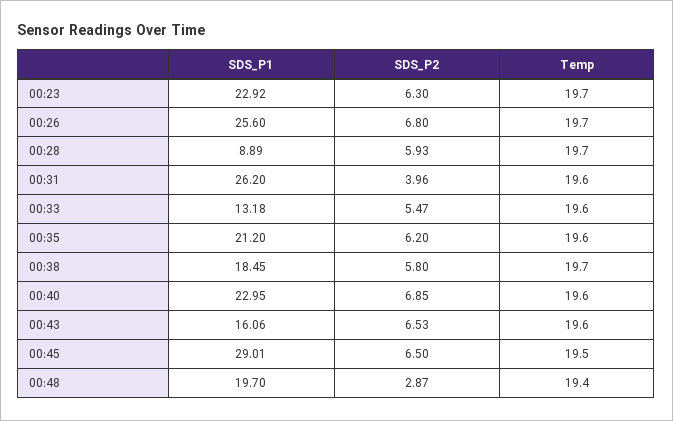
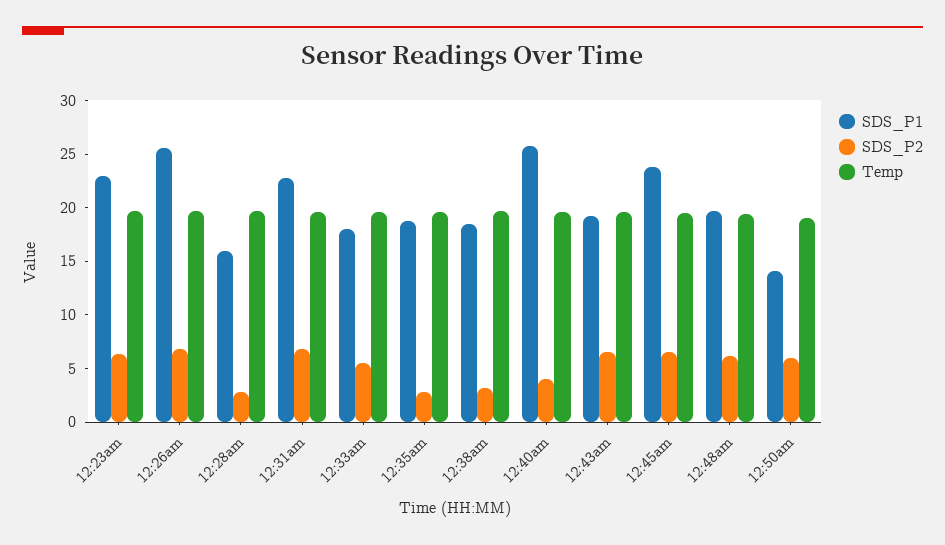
  {
    "SDS_P1": {
      "00:23": 22.92,
      "00:26": 25.6,
-     "00:28": 8.89,
+     "00:28": 16,
-     "00:31": 26.2,
+     "00:31": 23,
-     "00:33": 13.18,
+     "00:33": 18,
-     "00:35": 21.2,
+     "00:35": 19,
      "00:38": 18.45,
-     "00:40": 22.95,
+     "00:40": 26,
-     "00:43": 16.06,
+     "00:43": 19,
-     "00:45": 29.01,
+     "00:45": 24,
-     "00:48": 19.7
+     "00:48": 19.7,
+     "12:50am": 14
    },
    "SDS_P2": {
      "00:23": 6.3,
      "00:26": 6.8,
-     "00:28": 5.93,
+     "00:28": 3,
-     "00:31": 3.96,
+     "00:31": 7,
      "00:33": 5.47,
-     "00:35": 6.2,
+     "00:35": 3,
-     "00:38": 5.8,
+     "00:38": 3,
-     "00:40": 6.85,
+     "00:40": 4,
      "00:43": 6.53,
      "00:45": 6.5,
-     "00:48": 2.87
+     "00:48": 6,
+     "12:50am": 6
    },
    "Temp": {
      "00:23": 19.7,
      "00:26": 19.7,
      "00:28": 19.7,
      "00:31": 19.6,
      "00:33": 19.6,
      "00:35": 19.6,
      "00:38": 19.7,
      "00:40": 19.6,
      "00:43": 19.6,
      "00:45": 19.5,
-     "00:48": 19.4
+     "00:48": 19.4,
+     "12:50am": 19
    }
  }

